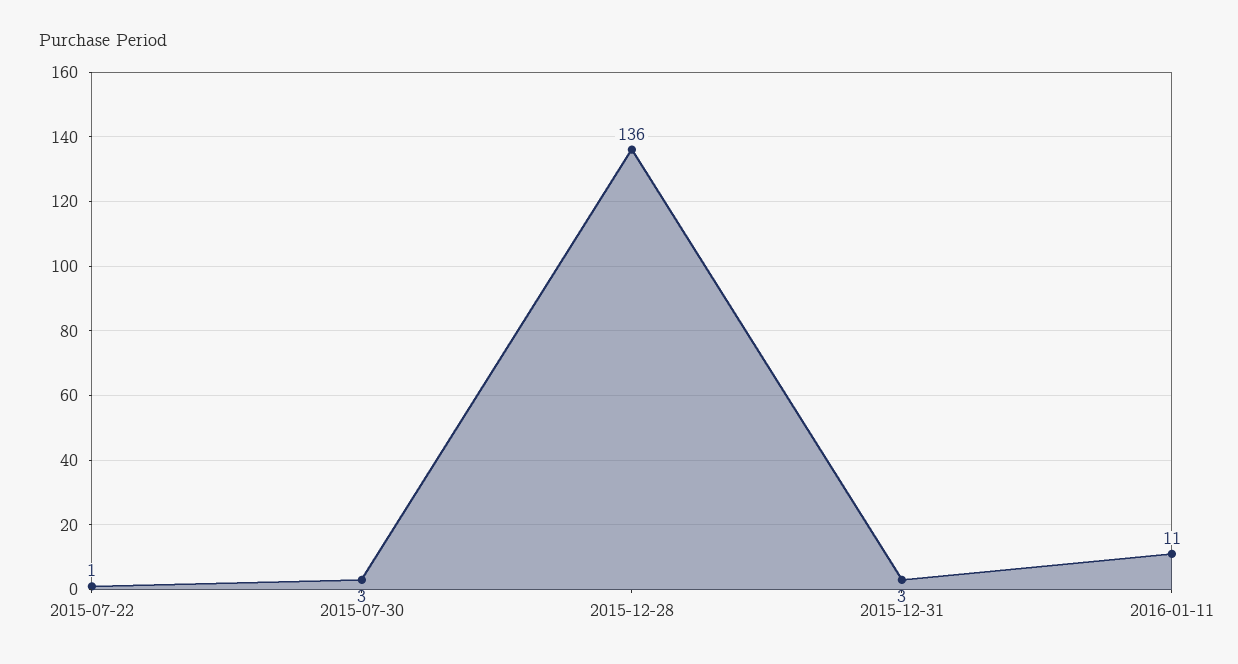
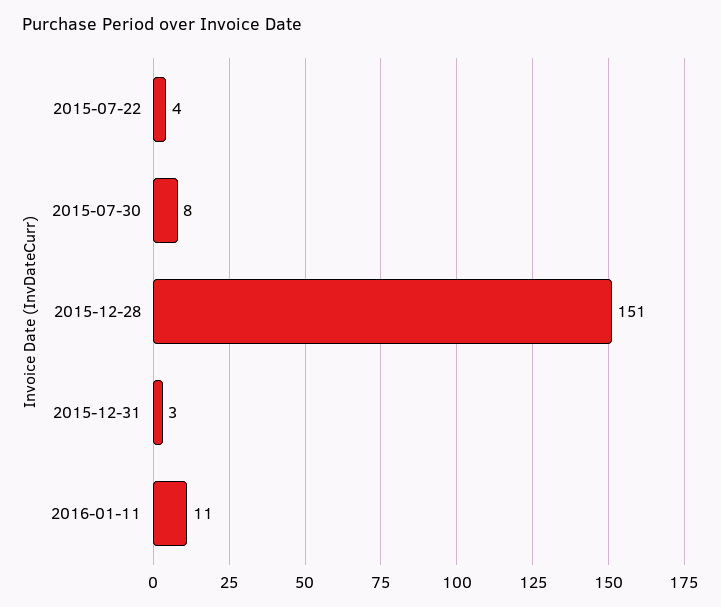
  {
-   "2015-07-22": 1,
+   "2015-07-22": 4,
-   "2015-07-30": 3,
+   "2015-07-30": 8,
-   "2015-12-28": 136,
+   "2015-12-28": 151,
    "2015-12-31": 3,
    "2016-01-11": 11
  }

